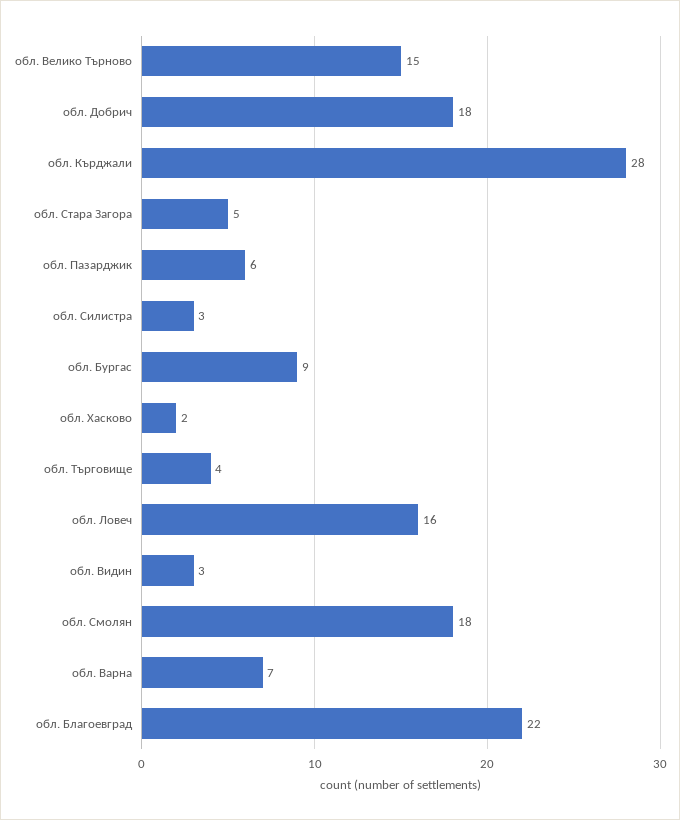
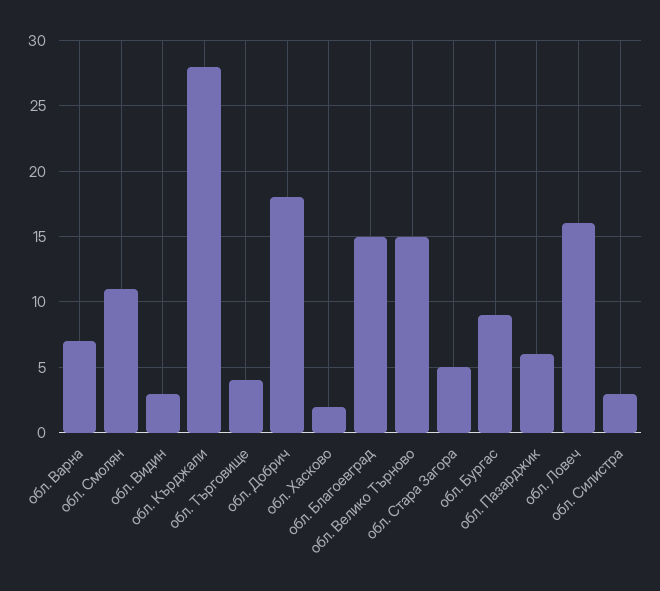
  {
    "обл. Велико Търново": 15,
    "обл. Добрич": 18,
    "обл. Кърджали": 28,
    "обл. Стара Загора": 5,
    "обл. Пазарджик": 6,
    "обл. Силистра": 3,
    "обл. Бургас": 9,
    "обл. Хасково": 2,
    "обл. Търговище": 4,
    "обл. Ловеч": 16,
    "обл. Видин": 3,
-   "обл. Смолян": 18,
+   "обл. Смолян": 11,
    "обл. Варна": 7,
-   "обл. Благоевград": 22
+   "обл. Благоевград": 15
  }

